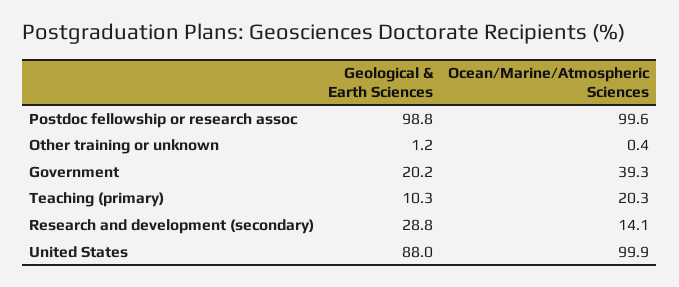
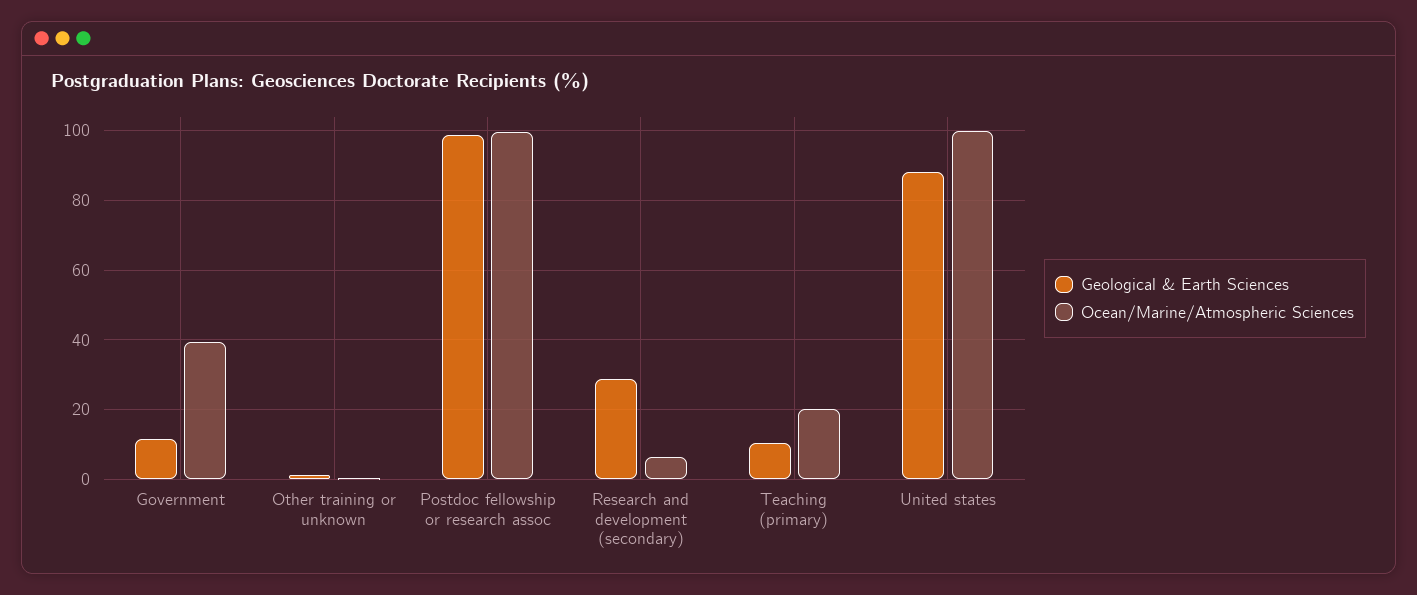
  {
    "Geological & Earth Sciences": {
      "Postdoc fellowship or research assoc": 98.8,
      "Other training or unknown": 1.2,
-     "Government": 20.2,
+     "Government": 12,
      "Teaching (primary)": 10.3,
      "Research and development (secondary)": 28.8,
      "United States": 88
    },
    "Ocean/Marine/Atmospheric Sciences": {
      "Postdoc fellowship or research assoc": 99.6,
      "Other training or unknown": 0.4,
      "Government": 39.3,
      "Teaching (primary)": 20.3,
-     "Research and development (secondary)": 14.1,
+     "Research and development (secondary)": 6,
      "United States": 99.9
    }
  }

